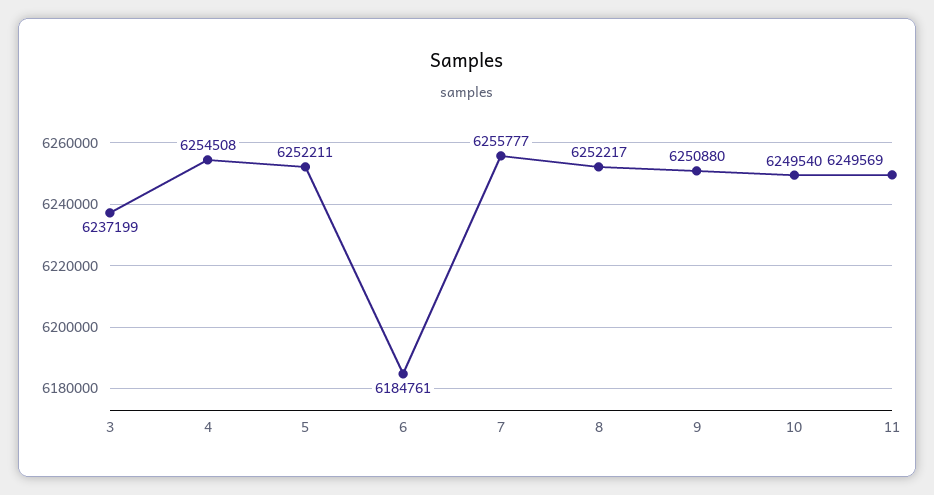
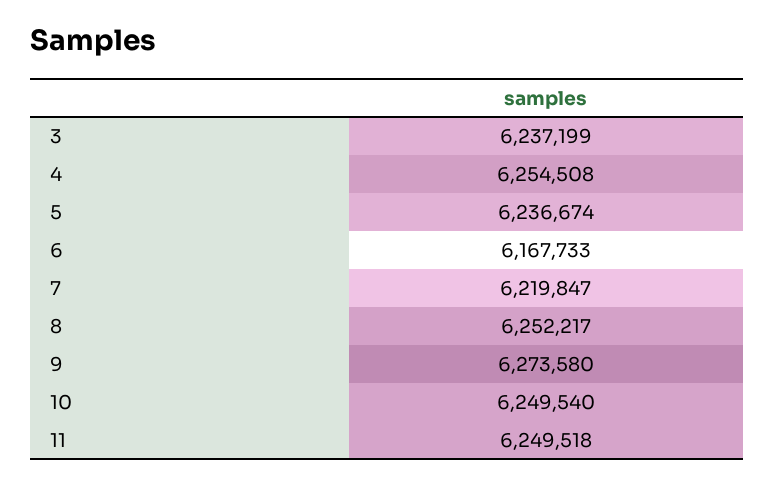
  {
    "3": 6237199,
    "4": 6254508,
-   "5": 6252211,
+   "5": 6236674,
-   "6": 6184761,
+   "6": 6167733,
-   "7": 6255777,
+   "7": 6219847,
    "8": 6252217,
-   "9": 6250880,
+   "9": 6273580,
    "10": 6249540,
-   "11": 6249569
+   "11": 6249518
  }

